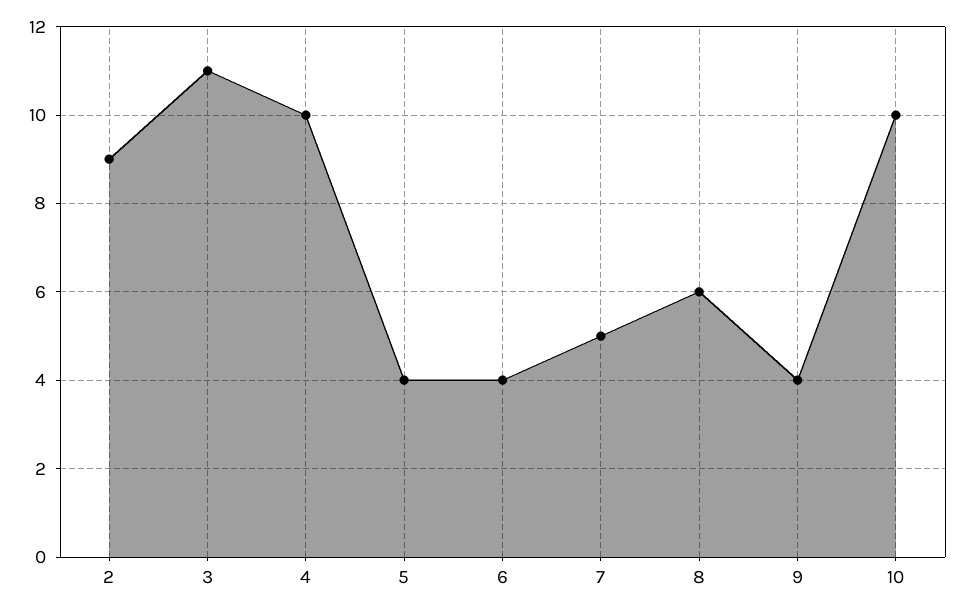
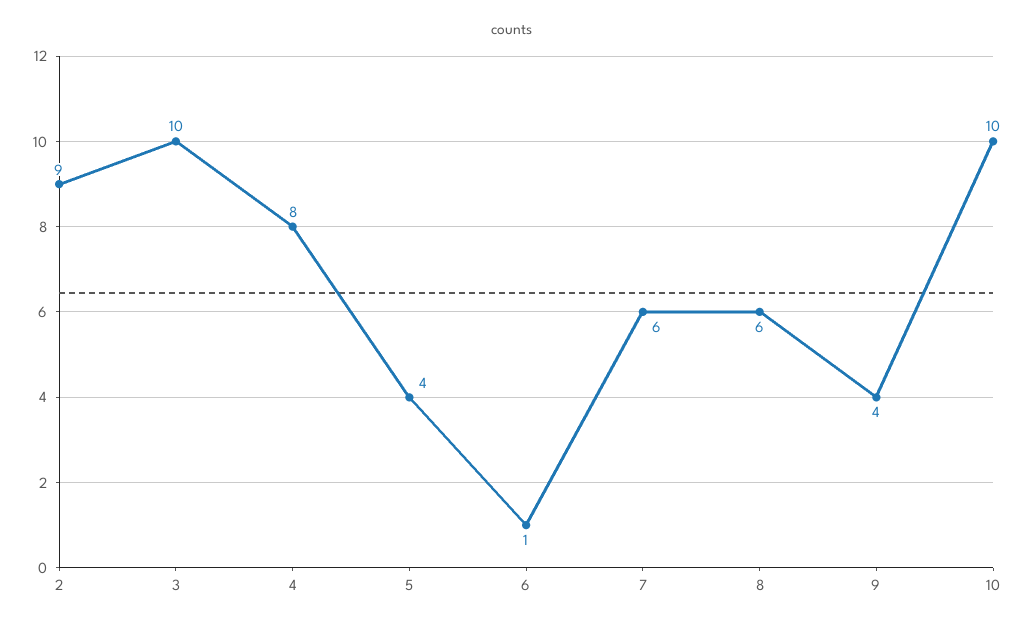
  {
    "2": 9,
-   "3": 11,
+   "3": 10,
-   "4": 10,
+   "4": 8,
    "5": 4,
-   "6": 4,
+   "6": 1,
-   "7": 5,
+   "7": 6,
    "8": 6,
    "9": 4,
    "10": 10
  }

